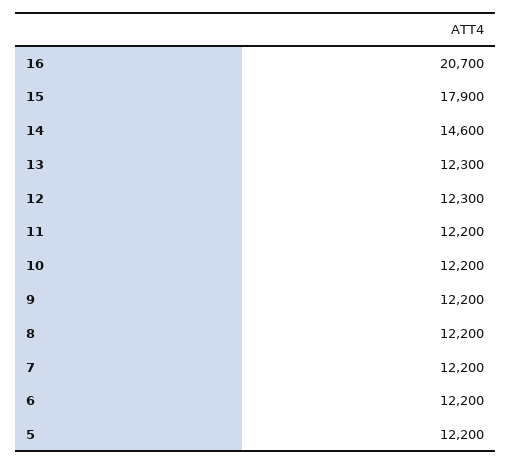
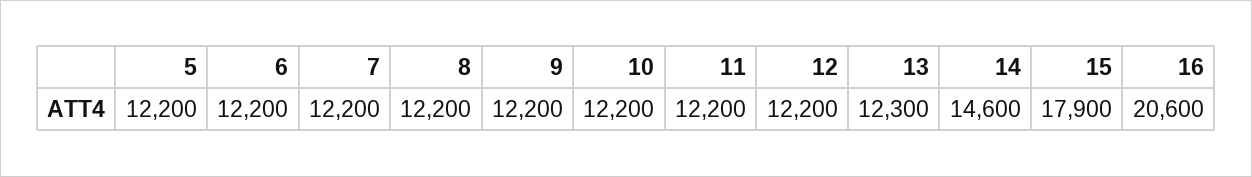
  {
-   "16": 20700,
+   "16": 20600,
    "15": 17900,
    "14": 14600,
    "13": 12300,
-   "12": 12300,
+   "12": 12200,
    "11": 12200,
    "10": 12200,
    "9": 12200,
    "8": 12200,
    "7": 12200,
    "6": 12200,
    "5": 12200
  }

